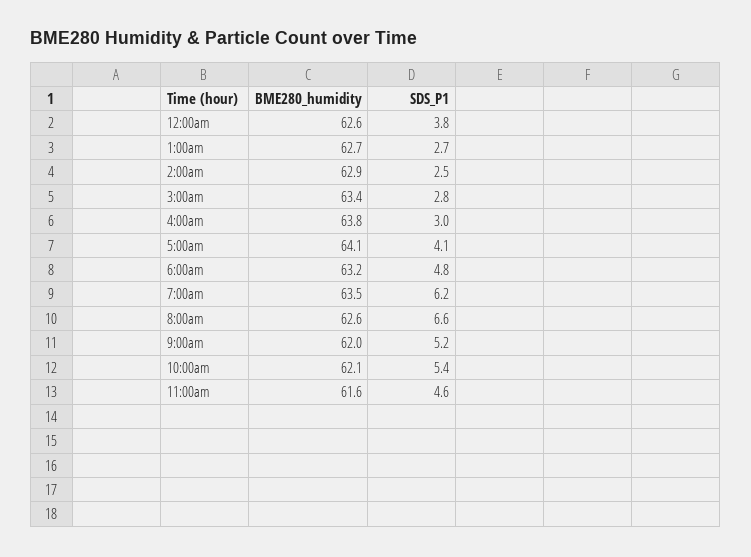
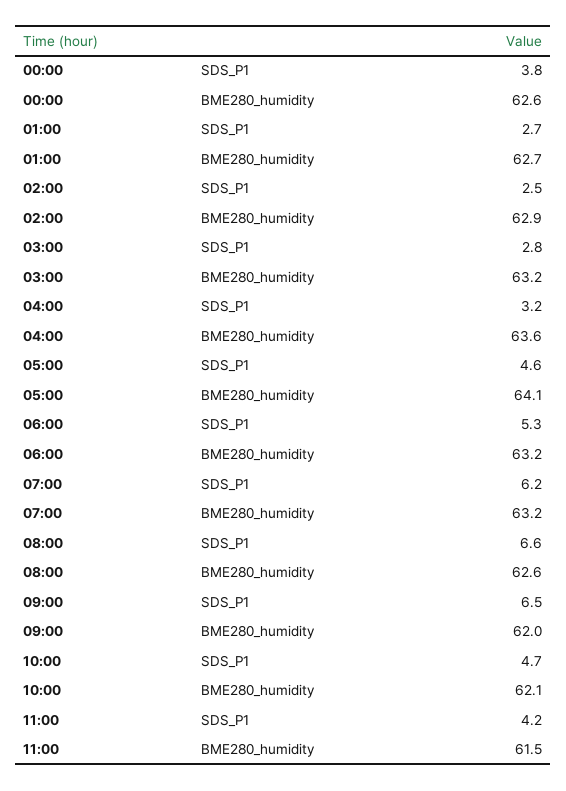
  {
    "BME280_humidity": {
      "12:00am": 62.6,
      "1:00am": 62.7,
      "2:00am": 62.9,
-     "3:00am": 63.4,
+     "3:00am": 63.2,
-     "4:00am": 63.8,
+     "4:00am": 63.6,
      "5:00am": 64.1,
      "6:00am": 63.2,
-     "7:00am": 63.5,
+     "7:00am": 63.2,
      "8:00am": 62.6,
      "9:00am": 62,
      "10:00am": 62.1,
-     "11:00am": 61.6
+     "11:00am": 61.5
    },
    "SDS_P1": {
      "12:00am": 3.8,
      "1:00am": 2.7,
      "2:00am": 2.5,
      "3:00am": 2.8,
-     "4:00am": 3,
+     "4:00am": 3.2,
-     "5:00am": 4.1,
+     "5:00am": 4.6,
-     "6:00am": 4.8,
+     "6:00am": 5.3,
      "7:00am": 6.2,
      "8:00am": 6.6,
-     "9:00am": 5.2,
+     "9:00am": 6.5,
-     "10:00am": 5.4,
+     "10:00am": 4.7,
-     "11:00am": 4.6
+     "11:00am": 4.2
    }
  }

